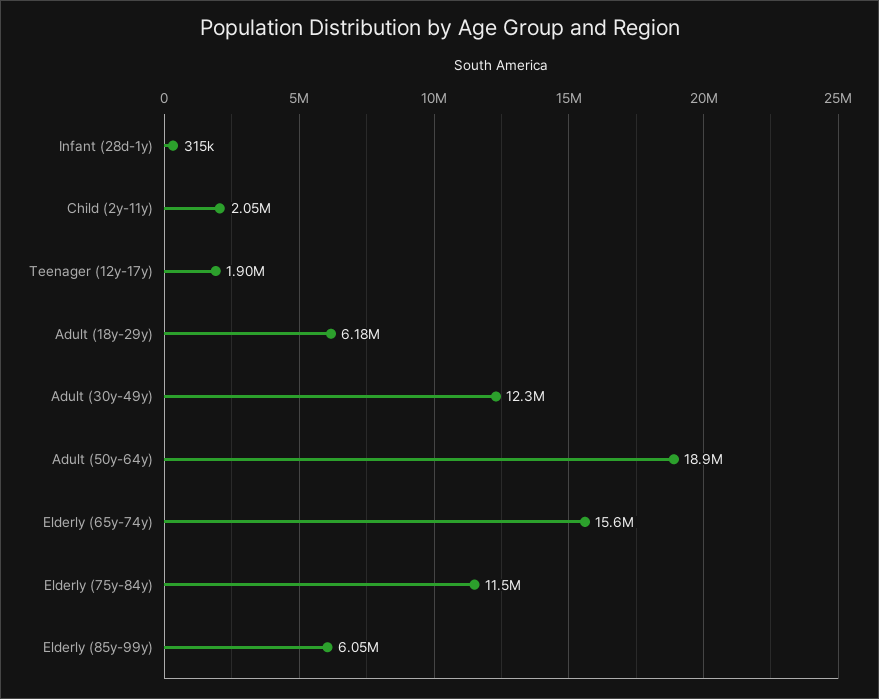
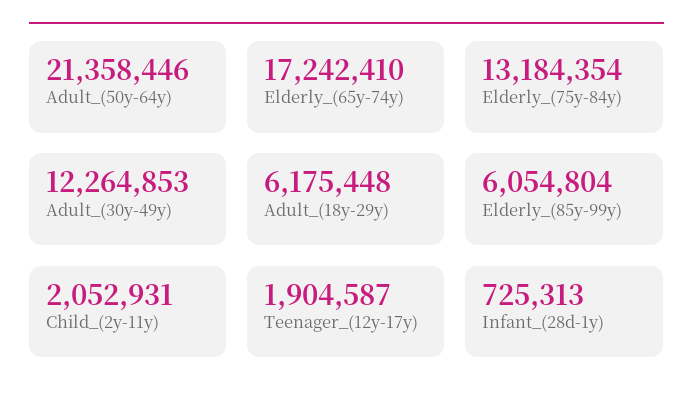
  {
-   "Infant (28d-1y)": 315000,
+   "Infant (28d-1y)": 725313,
    "Child (2y-11y)": 2052931,
    "Teenager (12y-17y)": 1904587,
    "Adult (18y-29y)": 6175448,
    "Adult (30y-49y)": 12264853,
-   "Adult (50y-64y)": 18900000,
+   "Adult (50y-64y)": 21358446,
-   "Elderly (65y-74y)": 15600000,
+   "Elderly (65y-74y)": 17242410,
-   "Elderly (75y-84y)": 11500000,
+   "Elderly (75y-84y)": 13184354,
    "Elderly (85y-99y)": 6054804
  }

